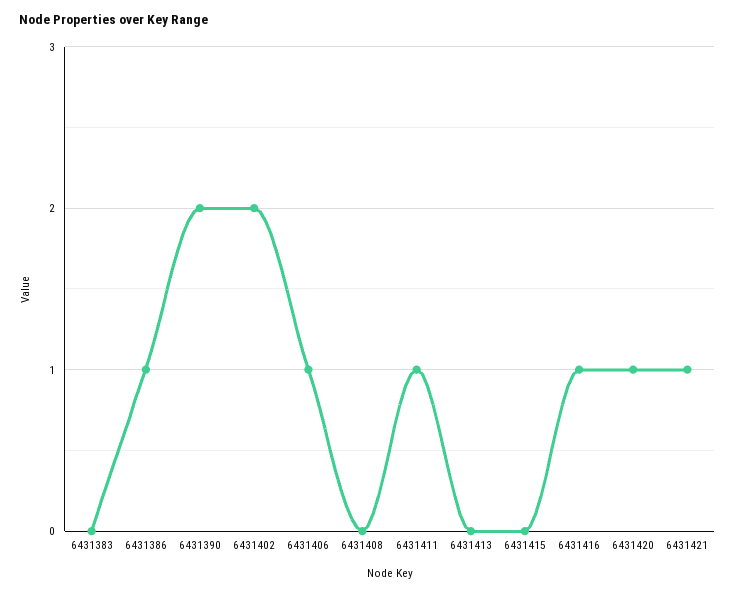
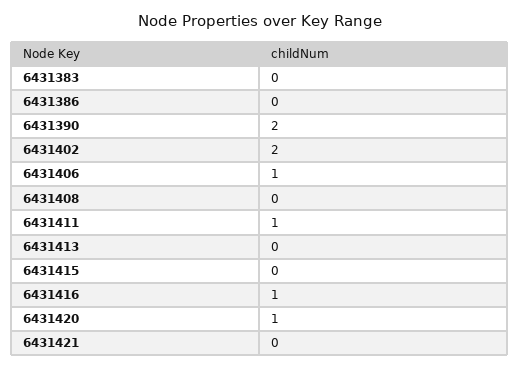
  {
    "6431383": 0,
-   "6431386": 1,
+   "6431386": 0,
    "6431390": 2,
    "6431402": 2,
    "6431406": 1,
    "6431408": 0,
    "6431411": 1,
    "6431413": 0,
    "6431415": 0,
    "6431416": 1,
    "6431420": 1,
-   "6431421": 1
+   "6431421": 0
  }

